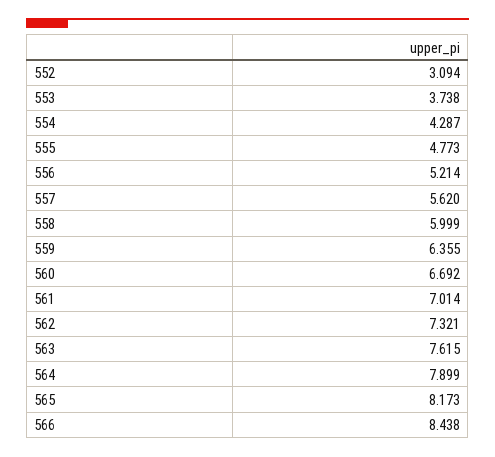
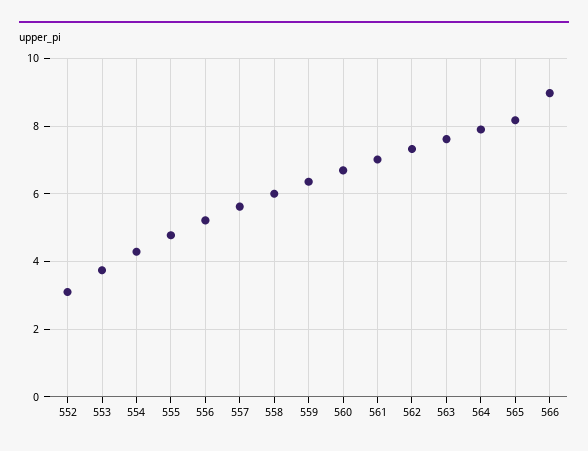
  {
    "552": 3.094,
    "553": 3.738,
    "554": 4.287,
    "555": 4.773,
    "556": 5.214,
    "557": 5.62,
    "558": 5.999,
    "559": 6.355,
    "560": 6.692,
    "561": 7.014,
    "562": 7.321,
    "563": 7.615,
    "564": 7.899,
    "565": 8.173,
-   "566": 8.438
+   "566": 9
  }

